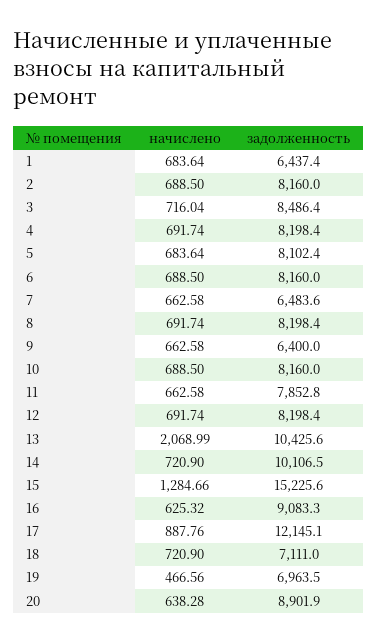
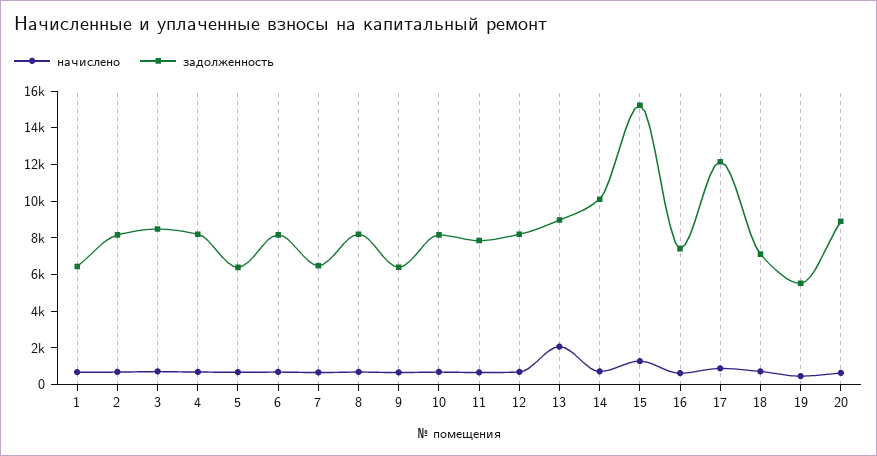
  {
    "начислено": {
      "1": 683.64,
      "2": 688.5,
      "3": 716.04,
      "4": 691.74,
      "5": 683.64,
      "6": 688.5,
      "7": 662.58,
      "8": 691.74,
      "9": 662.58,
      "10": 688.5,
      "11": 662.58,
      "12": 691.74,
      "13": 2068.99,
      "14": 720.9,
      "15": 1284.66,
      "16": 625.32,
      "17": 887.76,
      "18": 720.9,
      "19": 466.56,
      "20": 638.28
    },
    "задолженность": {
      "1": 6437.4,
      "2": 8160,
      "3": 8486.4,
      "4": 8198.4,
-     "5": 8102.4,
+     "5": 6500,
      "6": 8160,
      "7": 6483.6,
      "8": 8198.4,
      "9": 6400,
      "10": 8160,
      "11": 7852.8,
      "12": 8198.4,
-     "13": 10425.6,
+     "13": 9000,
      "14": 10106.5,
      "15": 15225.6,
-     "16": 9083.3,
+     "16": 7500,
      "17": 12145.1,
      "18": 7111,
-     "19": 6963.5,
+     "19": 5500,
      "20": 8901.9
    }
  }

